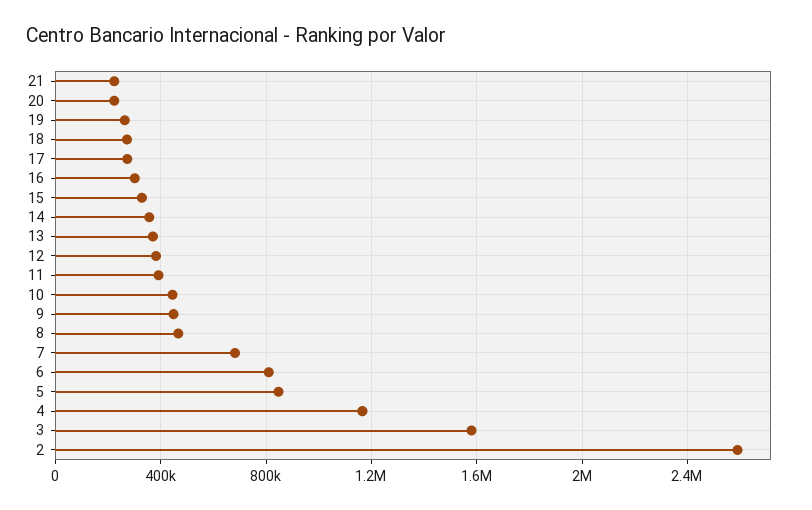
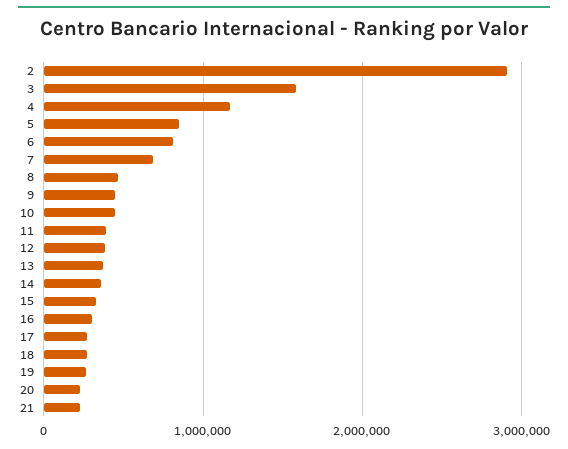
  {
    "21": 200000,
    "20": 200000,
    "19": 250000,
    "18": 250000,
    "17": 250000,
    "16": 300000,
    "15": 350000,
    "14": 350000,
    "13": 350000,
    "12": 400000,
    "11": 400000,
    "10": 450000,
    "9": 450000,
    "8": 450000,
    "7": 700000,
    "6": 800000,
    "5": 850000,
    "4": 1150000,
    "3": 1600000,
-   "2": 2600000
+   "2": 2900000
  }

